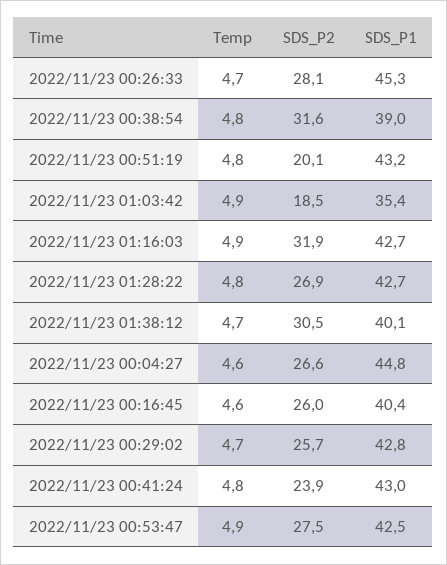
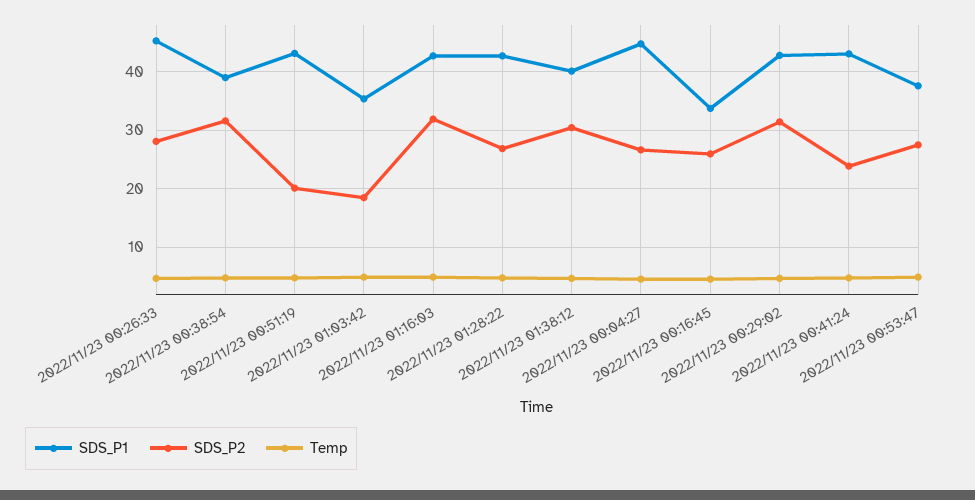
  {
    "Temp": {
      "2022/11/23 00:26:33": 4.7,
      "2022/11/23 00:38:54": 4.8,
      "2022/11/23 00:51:19": 4.8,
      "2022/11/23 01:03:42": 4.9,
      "2022/11/23 01:16:03": 4.9,
      "2022/11/23 01:28:22": 4.8,
      "2022/11/23 01:38:12": 4.7,
      "2022/11/23 00:04:27": 4.6,
      "2022/11/23 00:16:45": 4.6,
      "2022/11/23 00:29:02": 4.7,
      "2022/11/23 00:41:24": 4.8,
      "2022/11/23 00:53:47": 4.9
    },
    "SDS_P2": {
      "2022/11/23 00:26:33": 28.1,
      "2022/11/23 00:38:54": 31.6,
      "2022/11/23 00:51:19": 20.1,
      "2022/11/23 01:03:42": 18.5,
      "2022/11/23 01:16:03": 31.9,
      "2022/11/23 01:28:22": 26.9,
      "2022/11/23 01:38:12": 30.5,
      "2022/11/23 00:04:27": 26.6,
      "2022/11/23 00:16:45": 26,
-     "2022/11/23 00:29:02": 25.7,
+     "2022/11/23 00:29:02": 32,
      "2022/11/23 00:41:24": 23.9,
      "2022/11/23 00:53:47": 27.5
    },
    "SDS_P1": {
      "2022/11/23 00:26:33": 45.3,
      "2022/11/23 00:38:54": 39,
      "2022/11/23 00:51:19": 43.2,
      "2022/11/23 01:03:42": 35.4,
      "2022/11/23 01:16:03": 42.7,
      "2022/11/23 01:28:22": 42.7,
      "2022/11/23 01:38:12": 40.1,
      "2022/11/23 00:04:27": 44.8,
-     "2022/11/23 00:16:45": 40.4,
+     "2022/11/23 00:16:45": 34,
      "2022/11/23 00:29:02": 42.8,
      "2022/11/23 00:41:24": 43,
-     "2022/11/23 00:53:47": 42.5
+     "2022/11/23 00:53:47": 38
    }
  }

